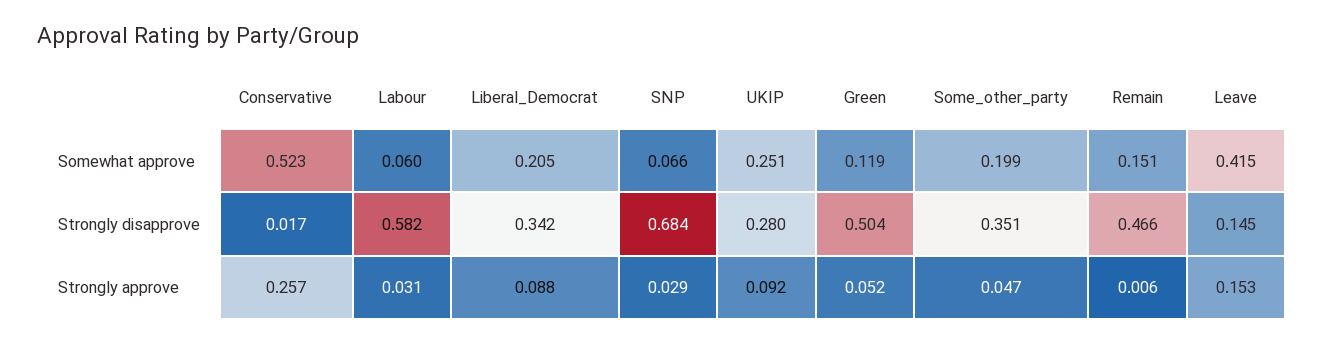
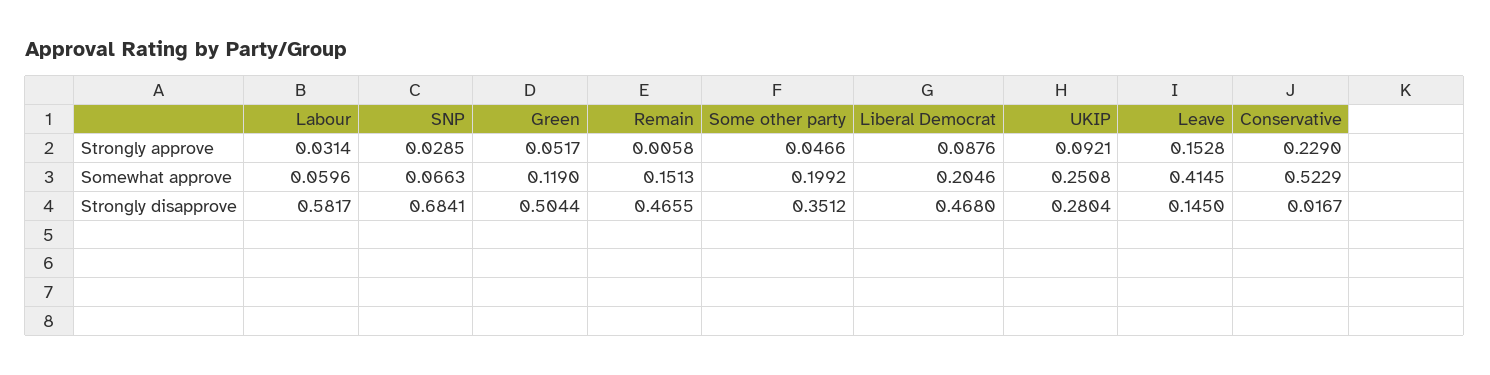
  {
    "Conservative": {
      "Somewhat approve": 0.5229,
      "Strongly disapprove": 0.0167,
-     "Strongly approve": 0.257
+     "Strongly approve": 0.229
    },
    "Labour": {
      "Somewhat approve": 0.0596,
      "Strongly disapprove": 0.5817,
      "Strongly approve": 0.0314
    },
    "Liberal_Democrat": {
      "Somewhat approve": 0.2046,
-     "Strongly disapprove": 0.342,
+     "Strongly disapprove": 0.468,
      "Strongly approve": 0.0876
    },
    "SNP": {
      "Somewhat approve": 0.0663,
      "Strongly disapprove": 0.6841,
      "Strongly approve": 0.0285
    },
    "UKIP": {
      "Somewhat approve": 0.2508,
      "Strongly disapprove": 0.2804,
      "Strongly approve": 0.0921
    },
    "Green": {
      "Somewhat approve": 0.119,
      "Strongly disapprove": 0.5044,
      "Strongly approve": 0.0517
    },
    "Some_other_party": {
      "Somewhat approve": 0.1992,
      "Strongly disapprove": 0.3512,
      "Strongly approve": 0.0466
    },
    "Remain": {
      "Somewhat approve": 0.1513,
      "Strongly disapprove": 0.4655,
      "Strongly approve": 0.0058
    },
    "Leave": {
      "Somewhat approve": 0.4145,
      "Strongly disapprove": 0.145,
      "Strongly approve": 0.1528
    }
  }

